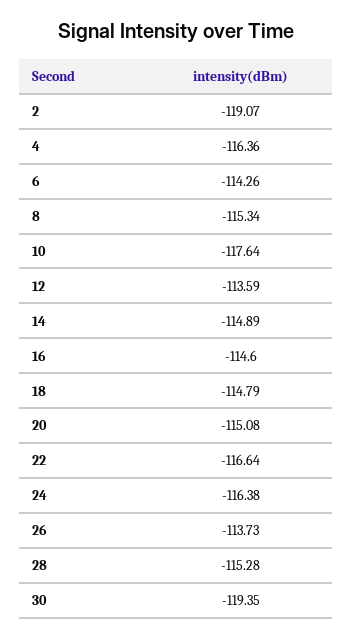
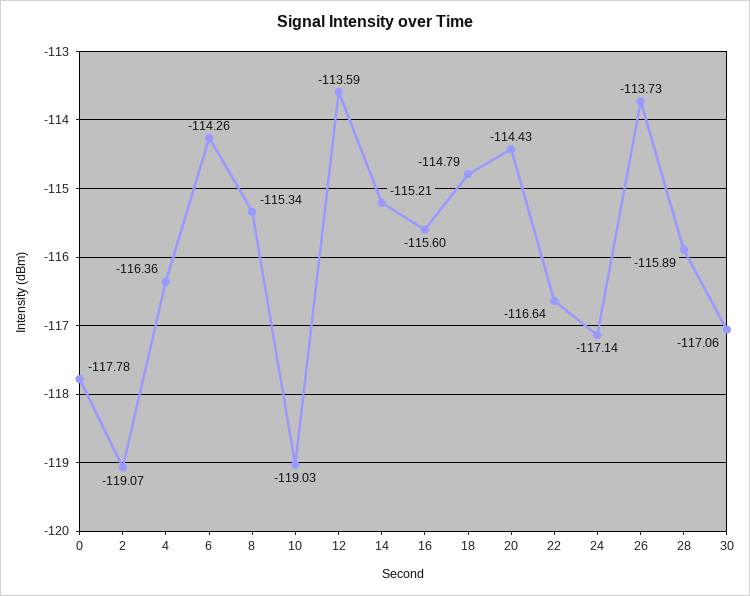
  {
    "2": -119.07,
    "4": -116.36,
    "6": -114.26,
    "8": -115.34,
-   "10": -117.64,
+   "10": -119.03,
    "12": -113.59,
-   "14": -114.89,
+   "14": -115.21,
-   "16": -114.6,
+   "16": -115.6,
    "18": -114.79,
-   "20": -115.08,
+   "20": -114.43,
    "22": -116.64,
-   "24": -116.38,
+   "24": -117.14,
    "26": -113.73,
-   "28": -115.28,
+   "28": -115.89,
-   "30": -119.35
+   "30": -117.06,
+   "0": -117.78
  }

